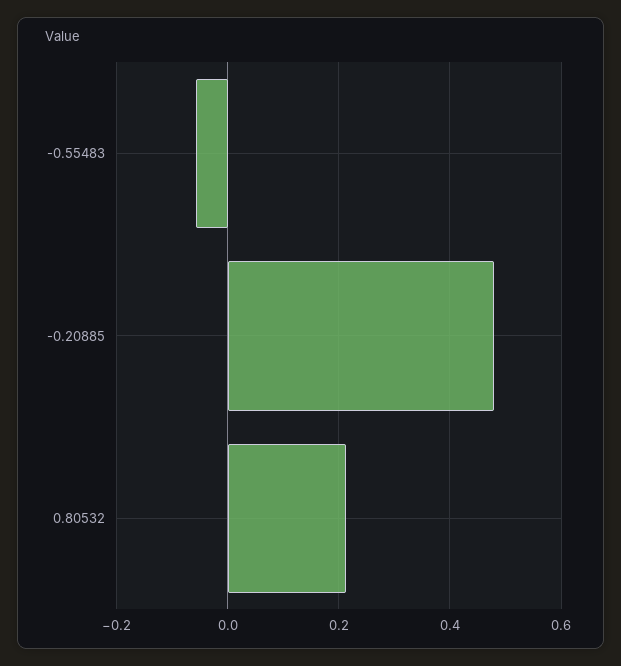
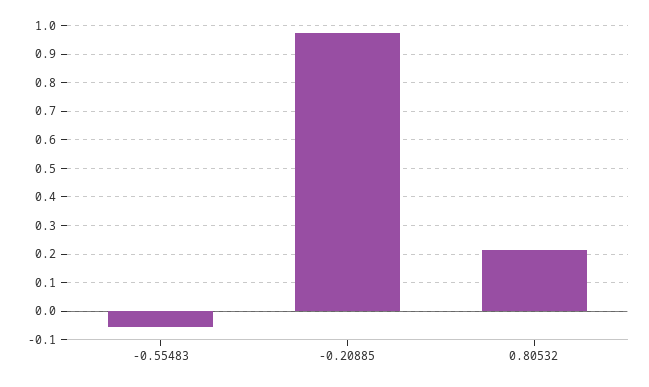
  {
    "-0.55483": -0.06,
-   "-0.20885": 0.48,
+   "-0.20885": 0.975,
    "0.80532": 0.22
  }

